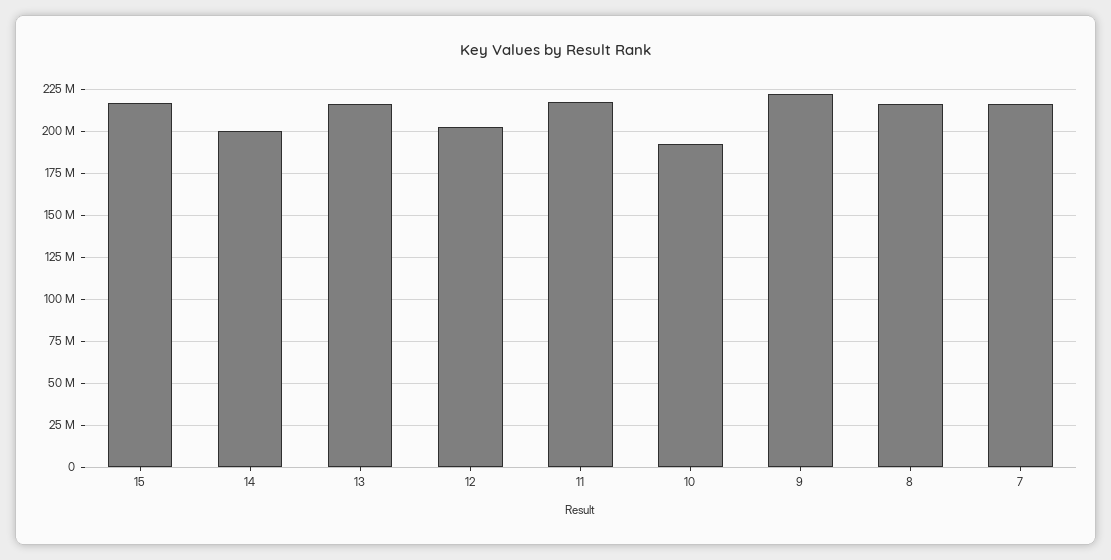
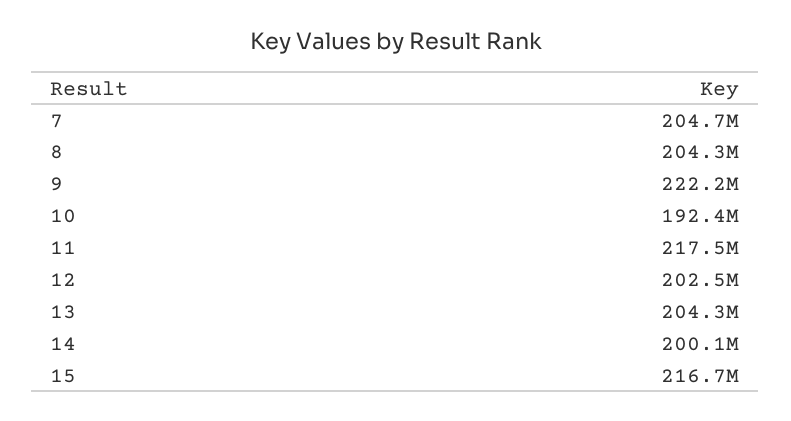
  {
    "15": 216700000,
    "14": 200100000,
-   "13": 215000000,
+   "13": 204300000,
    "12": 202500000,
    "11": 217500000,
    "10": 192400000,
    "9": 222200000,
-   "8": 215000000,
+   "8": 204300000,
-   "7": 215000000
+   "7": 204700000
  }

